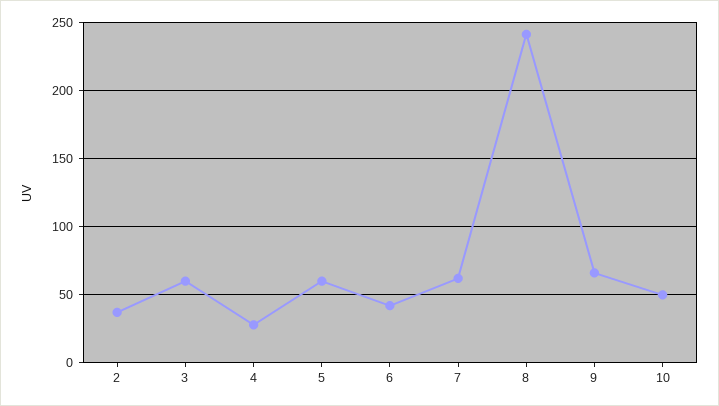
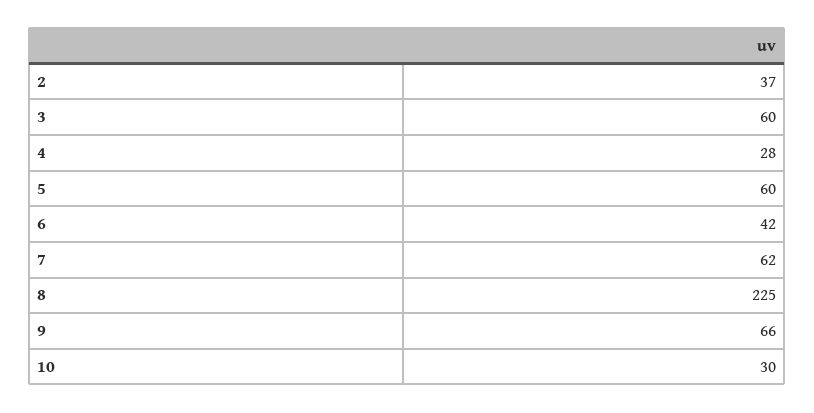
  {
    "2": 37,
    "3": 60,
    "4": 28,
    "5": 60,
    "6": 42,
    "7": 62,
-   "8": 240,
+   "8": 225,
    "9": 66,
-   "10": 50
+   "10": 30
  }

